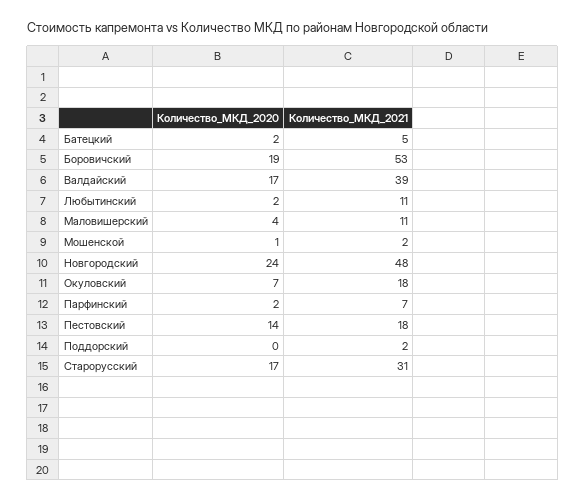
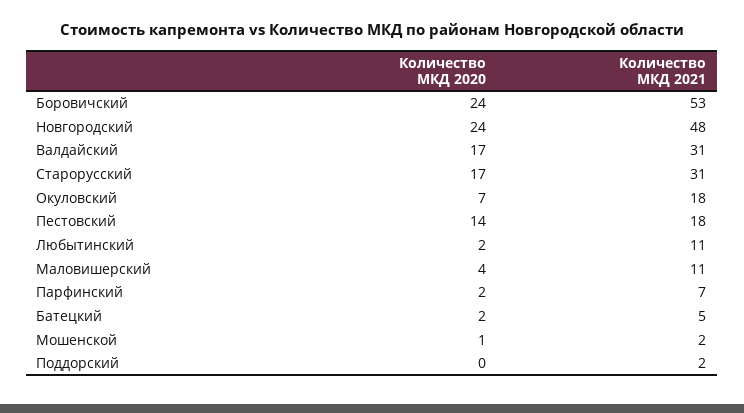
  {
    "Количество_МКД_2020": {
      "Батецкий": 2,
-     "Боровичский": 19,
+     "Боровичский": 24,
      "Валдайский": 17,
      "Любытинский": 2,
      "Маловишерский": 4,
      "Мошенской": 1,
      "Новгородский": 24,
      "Окуловский": 7,
      "Парфинский": 2,
      "Пестовский": 14,
      "Поддорский": 0,
      "Старорусский": 17
    },
    "Количество_МКД_2021": {
      "Батецкий": 5,
      "Боровичский": 53,
-     "Валдайский": 39,
+     "Валдайский": 31,
      "Любытинский": 11,
      "Маловишерский": 11,
      "Мошенской": 2,
      "Новгородский": 48,
      "Окуловский": 18,
      "Парфинский": 7,
      "Пестовский": 18,
      "Поддорский": 2,
      "Старорусский": 31
    }
  }

